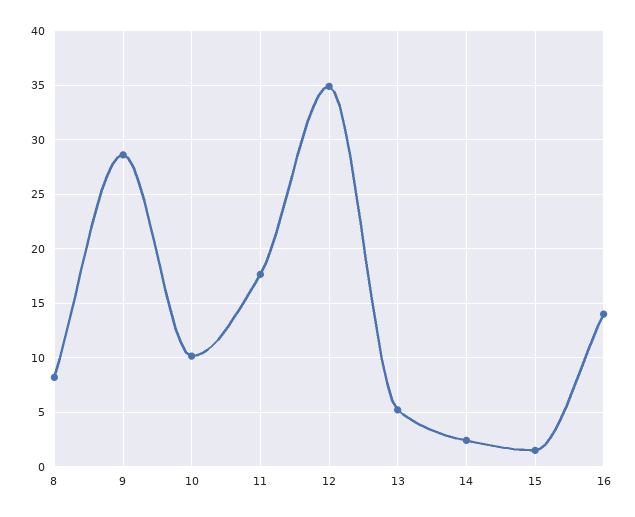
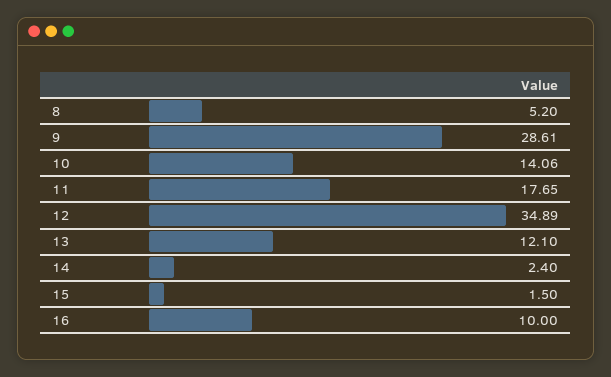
  {
-   "8": 8,
+   "8": 5.2,
    "9": 28.61,
-   "10": 10,
+   "10": 14.06,
    "11": 17.65,
    "12": 34.89,
-   "13": 5,
+   "13": 12.1,
    "14": 2.4,
    "15": 1.5,
-   "16": 14
+   "16": 10
  }

